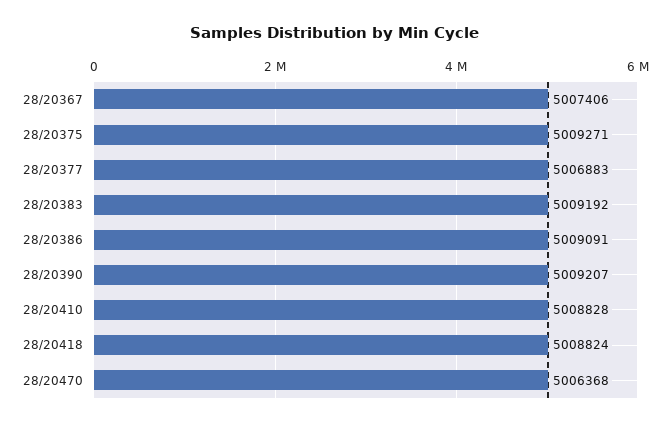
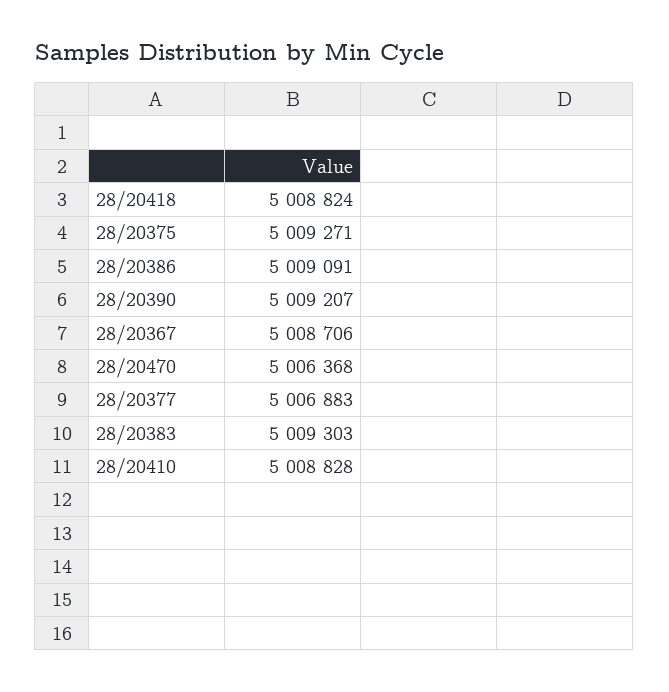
  {
-   "28/20367": 5007406,
+   "28/20367": 5008706,
    "28/20375": 5009271,
    "28/20377": 5006883,
-   "28/20383": 5009192,
+   "28/20383": 5009303,
    "28/20386": 5009091,
    "28/20390": 5009207,
    "28/20410": 5008828,
    "28/20418": 5008824,
    "28/20470": 5006368
  }

